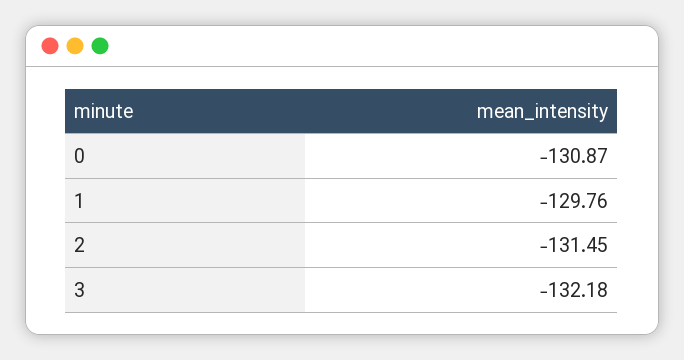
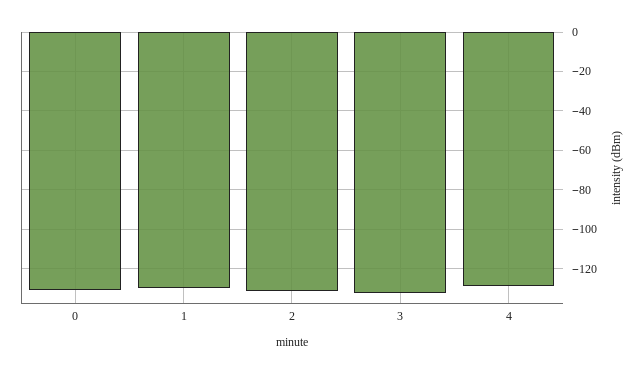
  {
    "0": -130.87,
    "1": -129.76,
    "2": -131.45,
-   "3": -132.18
+   "3": -132.18,
+   "4": -130
  }

